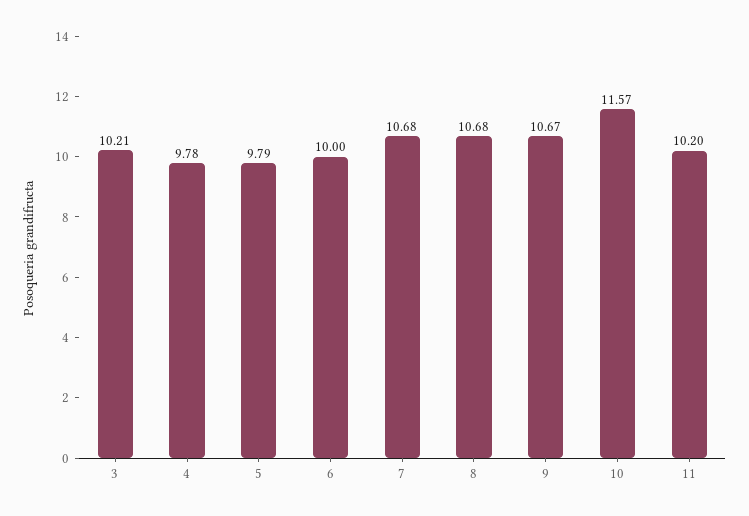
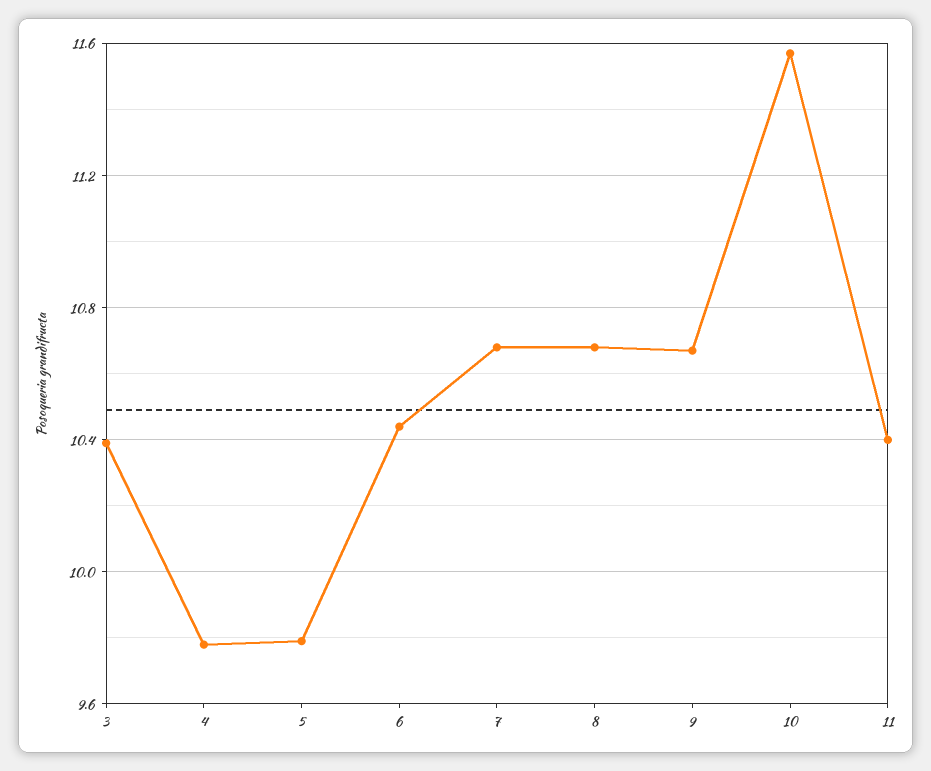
  {
-   "3": 10.21,
+   "3": 10.4,
    "4": 9.78,
    "5": 9.79,
-   "6": 10,
+   "6": 10.45,
    "7": 10.68,
    "8": 10.68,
    "9": 10.67,
    "10": 11.57,
-   "11": 10.2
+   "11": 10.4
  }

